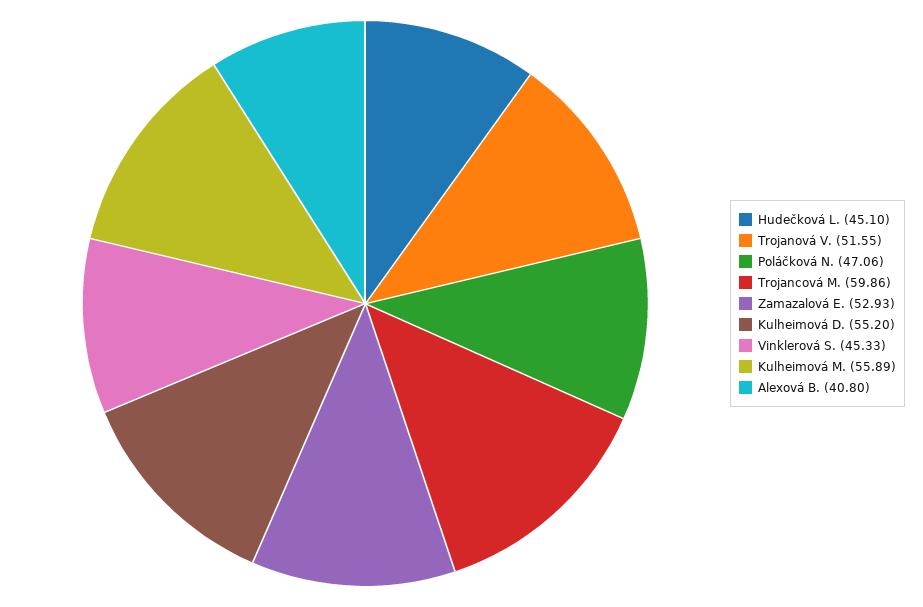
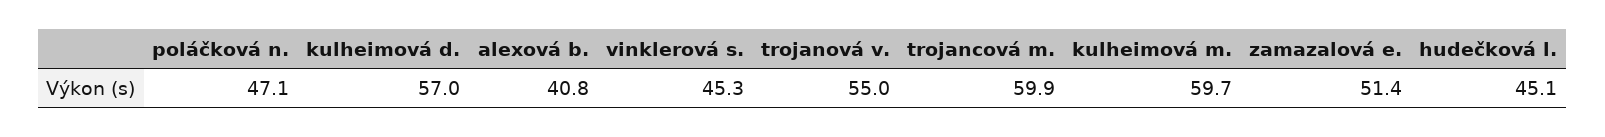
  {
    "Hudečková L.": 45.1,
-   "Trojanová V.": 51.55,
+   "Trojanová V.": 55,
    "Poláčková N.": 47.06,
    "Trojancová M.": 59.86,
-   "Zamazalová E.": 52.93,
+   "Zamazalová E.": 51.4,
-   "Kulheimová D.": 55.2,
+   "Kulheimová D.": 57,
    "Vinklerová S.": 45.33,
-   "Kulheimová M.": 55.89,
+   "Kulheimová M.": 59.7,
    "Alexová B.": 40.8
  }

